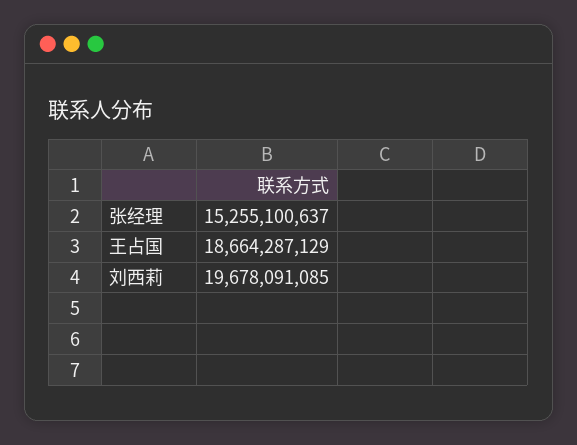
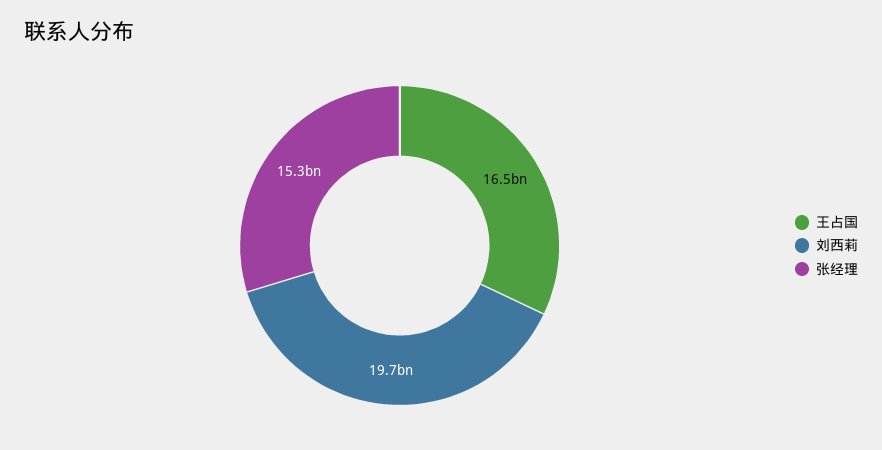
  {
    "张经理": 15255100637,
-   "王占国": 18664287129,
+   "王占国": 16500000000,
    "刘西莉": 19678091085
  }

